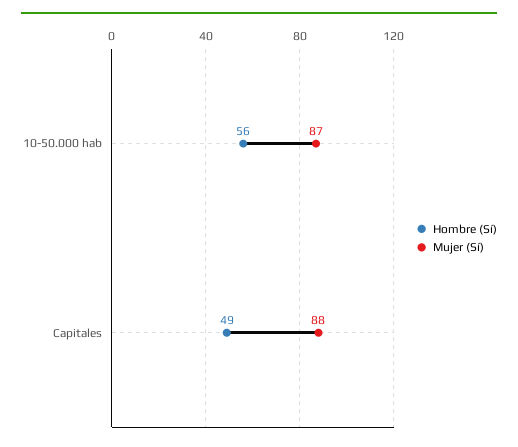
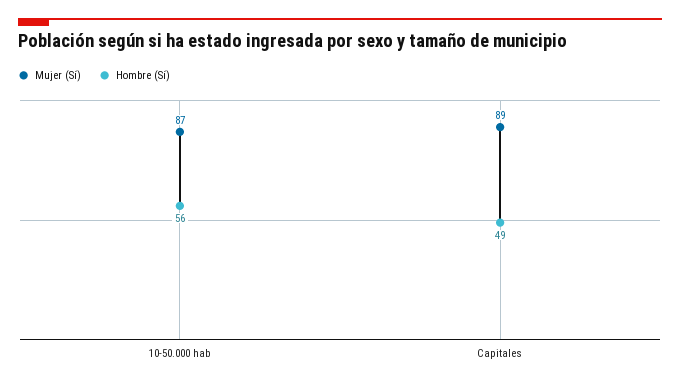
  {
    "Hombre (Sí)": {
      "10-50.000 hab": 56,
      "Capitales": 49
    },
    "Mujer (Sí)": {
      "10-50.000 hab": 87,
-     "Capitales": 88
+     "Capitales": 89
    }
  }

